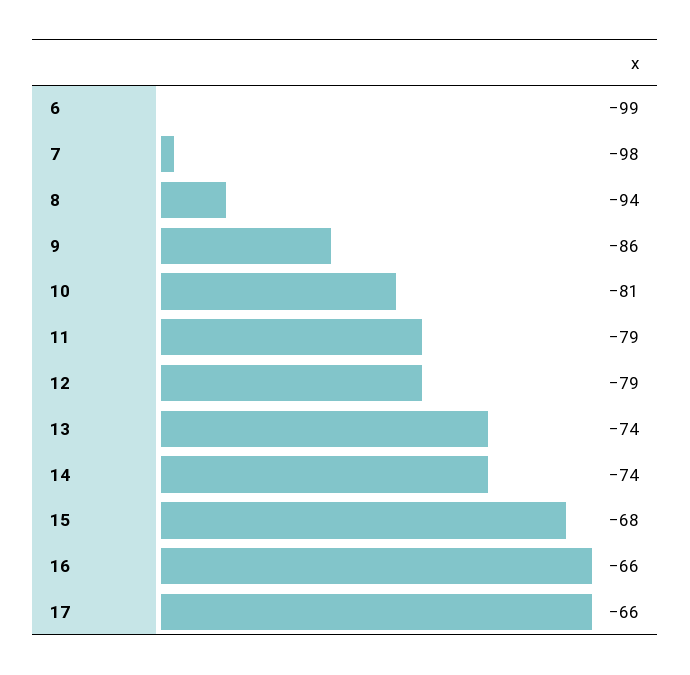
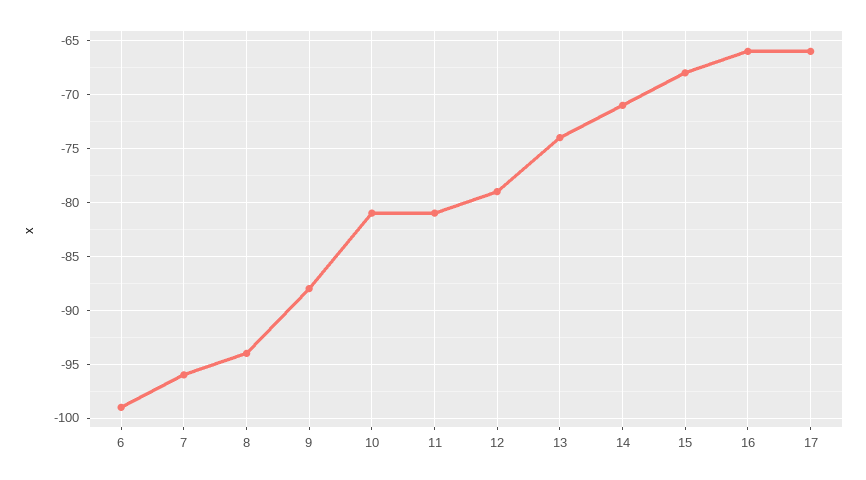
  {
    "6": -99,
-   "7": -98,
+   "7": -96,
    "8": -94,
-   "9": -86,
+   "9": -88,
    "10": -81,
-   "11": -79,
+   "11": -81,
    "12": -79,
    "13": -74,
-   "14": -74,
+   "14": -71,
    "15": -68,
    "16": -66,
    "17": -66
  }

